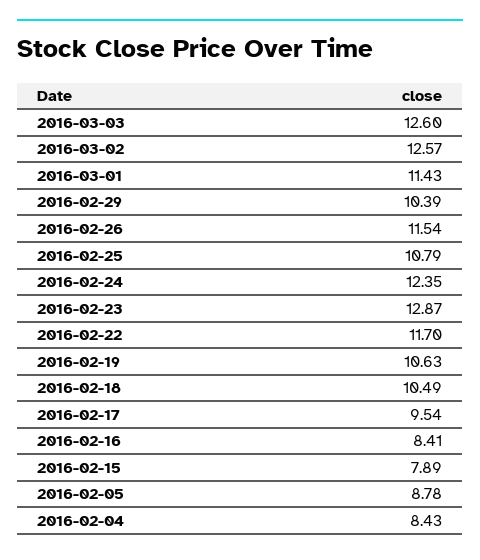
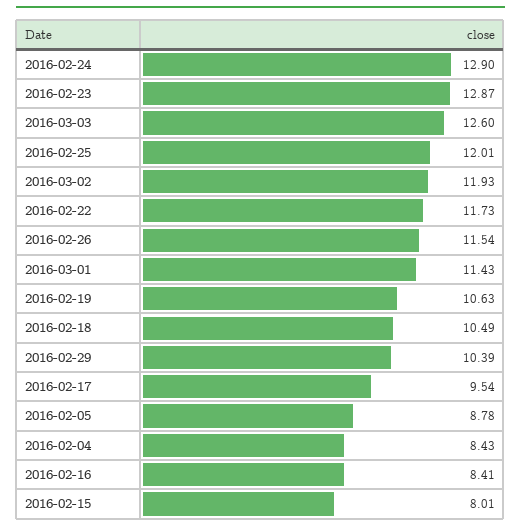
  {
    "2016-03-03": 12.6,
-   "2016-03-02": 12.57,
+   "2016-03-02": 11.93,
    "2016-03-01": 11.43,
    "2016-02-29": 10.39,
    "2016-02-26": 11.54,
-   "2016-02-25": 10.79,
+   "2016-02-25": 12.01,
-   "2016-02-24": 12.35,
+   "2016-02-24": 12.9,
    "2016-02-23": 12.87,
-   "2016-02-22": 11.7,
+   "2016-02-22": 11.73,
    "2016-02-19": 10.63,
    "2016-02-18": 10.49,
    "2016-02-17": 9.54,
    "2016-02-16": 8.41,
-   "2016-02-15": 7.89,
+   "2016-02-15": 8.01,
    "2016-02-05": 8.78,
    "2016-02-04": 8.43
  }

